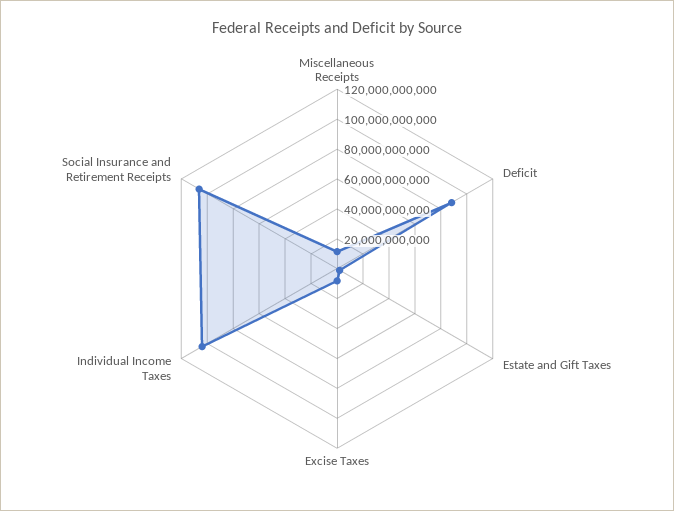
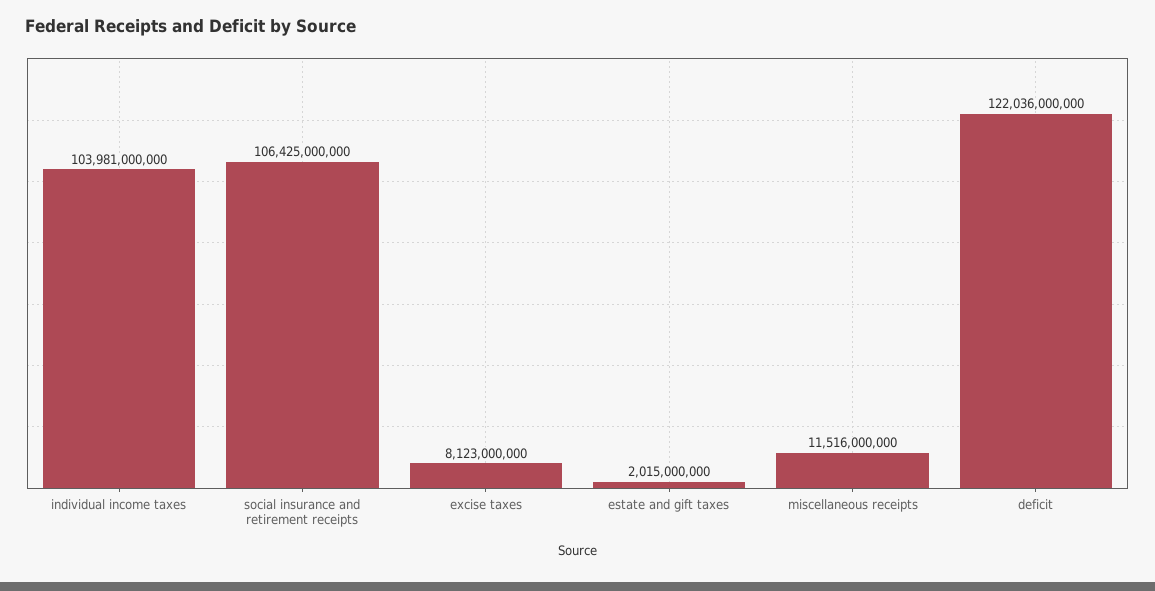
  {
    "Miscellaneous Receipts": 11516000000,
-   "Deficit": 90000000000,
+   "Deficit": 122036000000,
    "Estate and Gift Taxes": 2015000000,
    "Excise Taxes": 8123000000,
    "Individual Income Taxes": 103981000000,
    "Social Insurance and Retirement Receipts": 106425000000
  }

